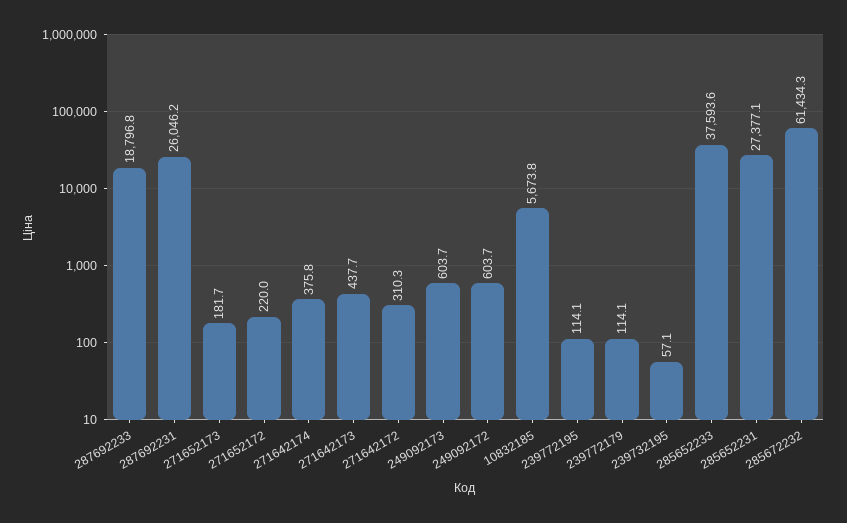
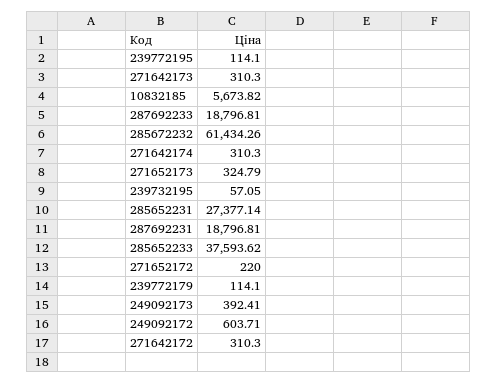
  {
    "287692233": 18796.81,
-   "287692231": 26046.2,
+   "287692231": 18796.81,
-   "271652173": 181.7,
+   "271652173": 324.79,
    "271652172": 220,
-   "271642174": 375.8,
+   "271642174": 310.3,
-   "271642173": 437.7,
+   "271642173": 310.3,
    "271642172": 310.3,
-   "249092173": 603.7,
+   "249092173": 392.41,
    "249092172": 603.71,
    "10832185": 5673.82,
    "239772195": 114.1,
    "239772179": 114.1,
    "239732195": 57.05,
    "285652233": 37593.62,
    "285652231": 27377.14,
    "285672232": 61434.26
  }

